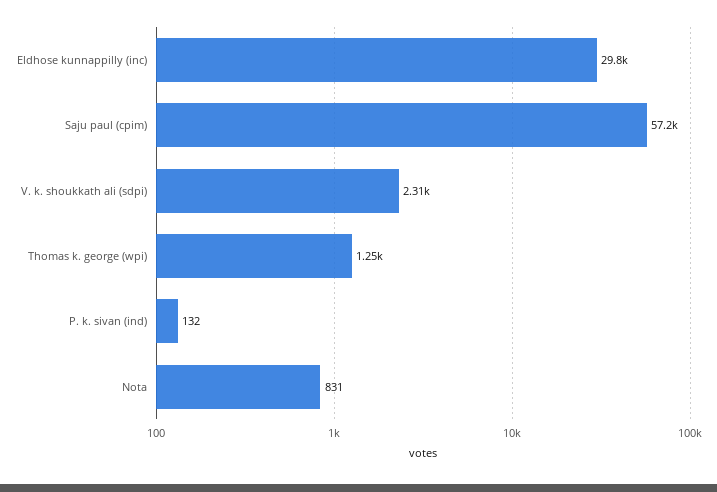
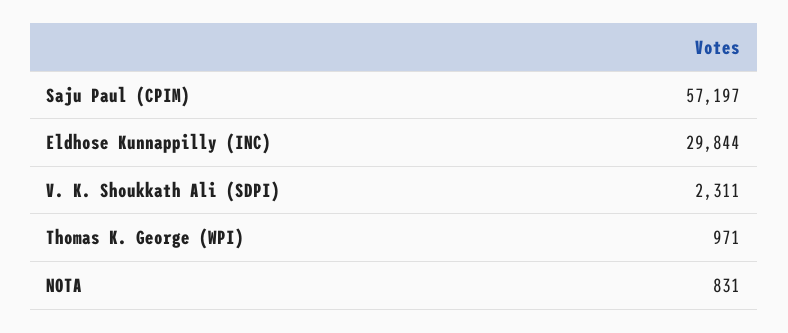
  {
    "Eldhose kunnappilly (inc)": 29844,
    "Saju paul (cpim)": 57197,
    "V. k. shoukkath ali (sdpi)": 2311,
-   "Thomas k. george (wpi)": 1250,
+   "Thomas k. george (wpi)": 971,
-   "P. k. sivan (ind)": 132,
    "Nota": 831
  }

